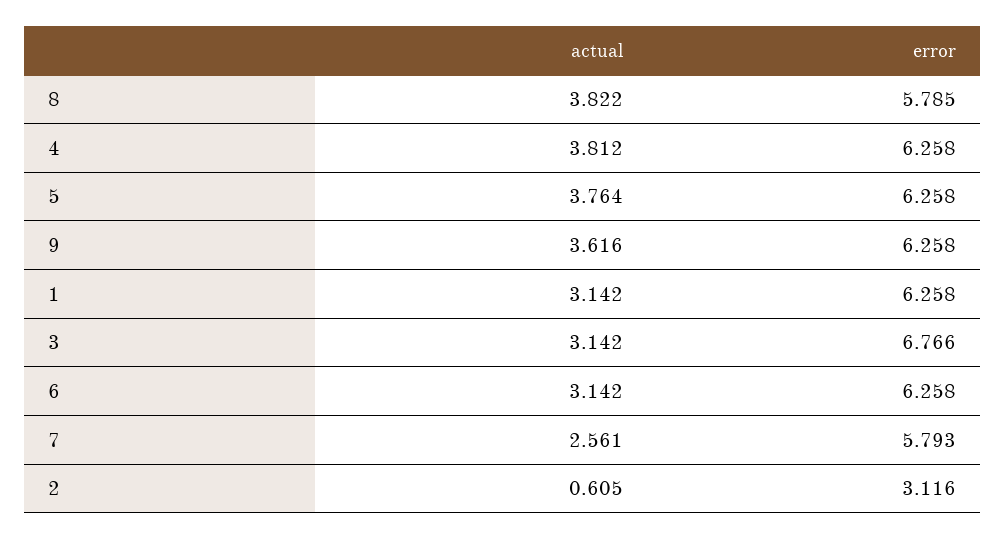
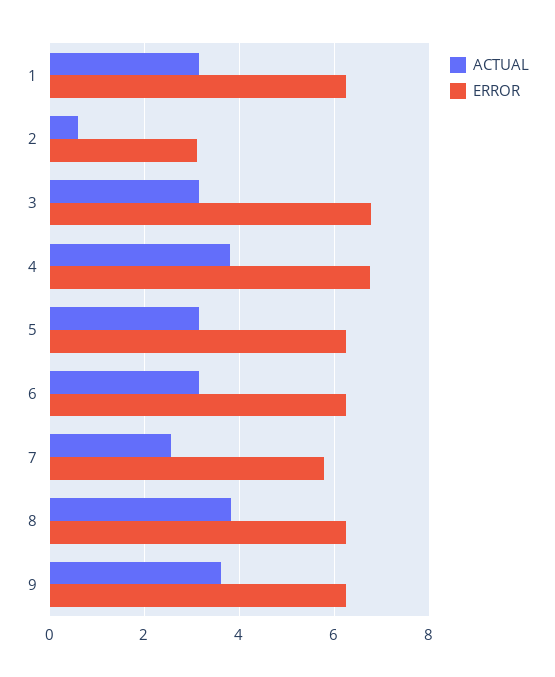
  {
    "actual": {
      "8": 3.822,
      "4": 3.812,
-     "5": 3.764,
+     "5": 3.2,
      "9": 3.616,
      "1": 3.142,
      "3": 3.142,
      "6": 3.142,
      "7": 2.561,
      "2": 0.605
    },
    "error": {
-     "8": 5.785,
+     "8": 6.2,
-     "4": 6.258,
+     "4": 6.8,
      "5": 6.258,
      "9": 6.258,
      "1": 6.258,
      "3": 6.766,
      "6": 6.258,
      "7": 5.793,
      "2": 3.116
    }
  }

